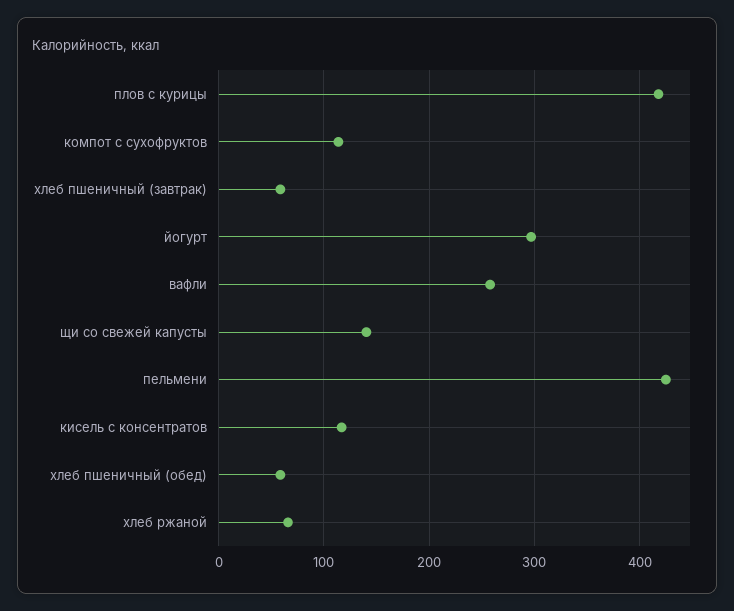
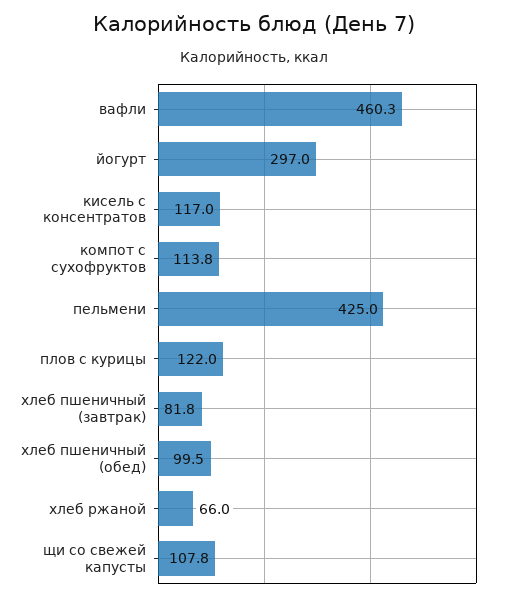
  {
-   "плов с курицы": 420,
+   "плов с курицы": 122,
    "компот с сухофруктов": 113.8,
-   "хлеб пшеничный (завтрак)": 60,
+   "хлеб пшеничный (завтрак)": 81.8,
    "йогурт": 297,
-   "вафли": 260,
+   "вафли": 460.3,
-   "щи со свежей капусты": 140,
+   "щи со свежей капусты": 107.8,
    "пельмени": 425,
    "кисель с консентратов": 117,
-   "хлеб пшеничный (обед)": 60,
+   "хлеб пшеничный (обед)": 99.5,
    "хлеб ржаной": 66
  }

